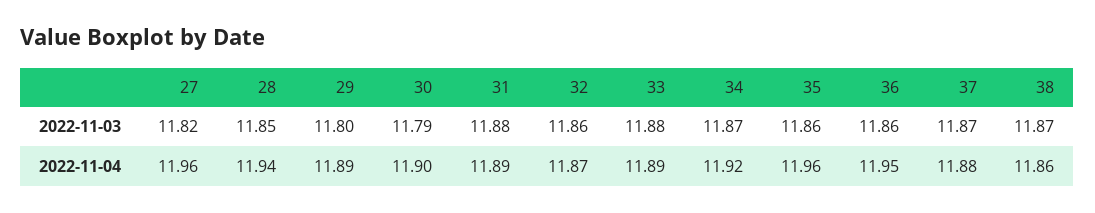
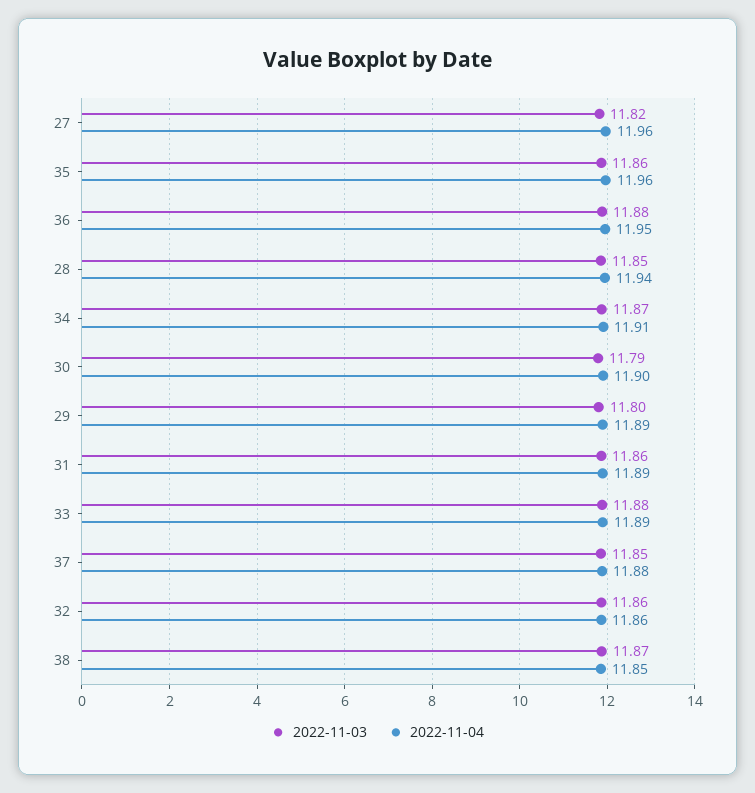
  {
    "2022-11-03": {
      "27": 11.82,
      "28": 11.85,
      "29": 11.8,
      "30": 11.79,
-     "31": 11.88,
+     "31": 11.86,
      "32": 11.86,
      "33": 11.88,
      "34": 11.87,
      "35": 11.86,
-     "36": 11.86,
+     "36": 11.88,
-     "37": 11.87,
+     "37": 11.85,
      "38": 11.87
    },
    "2022-11-04": {
      "27": 11.96,
      "28": 11.94,
      "29": 11.89,
      "30": 11.9,
      "31": 11.89,
-     "32": 11.87,
+     "32": 11.86,
      "33": 11.89,
-     "34": 11.92,
+     "34": 11.91,
      "35": 11.96,
      "36": 11.95,
      "37": 11.88,
-     "38": 11.86
+     "38": 11.85
    }
  }

